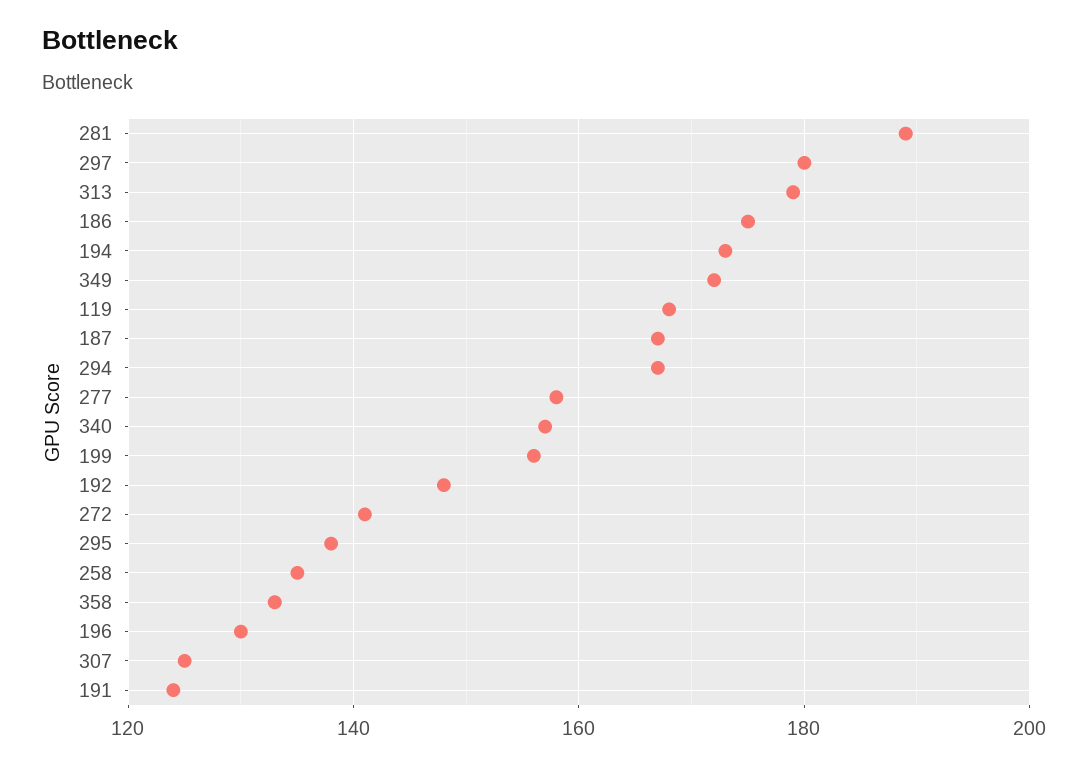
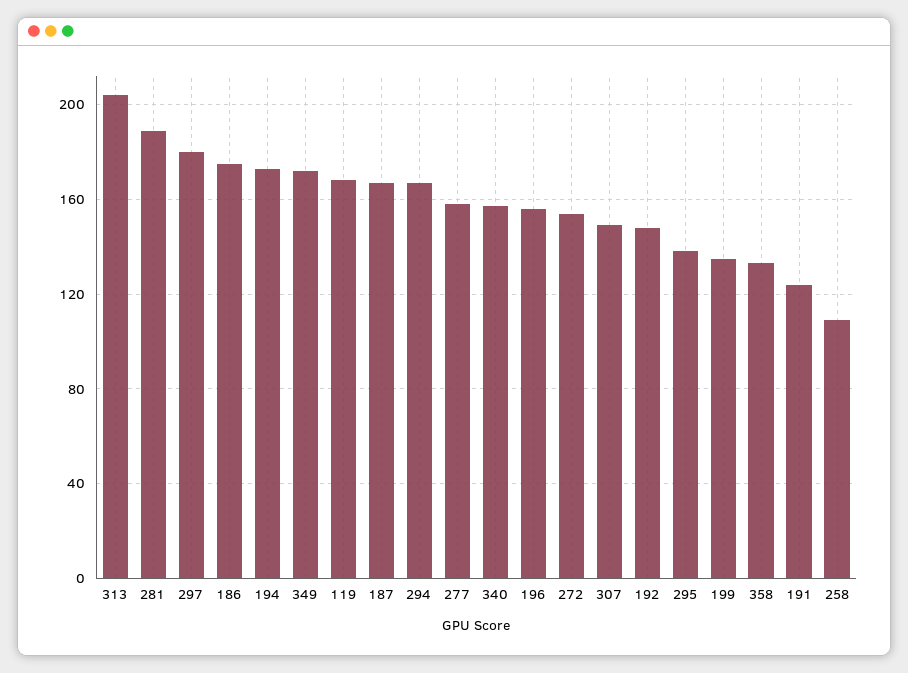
  {
    "281": 190,
    "297": 180,
-   "313": 180,
+   "313": 205,
    "186": 175,
    "194": 175,
    "349": 170,
    "119": 170,
    "187": 165,
    "294": 165,
    "277": 160,
    "340": 155,
-   "199": 155,
+   "199": 135,
    "192": 150,
-   "272": 140,
+   "272": 155,
    "295": 140,
-   "258": 135,
+   "258": 110,
    "358": 135,
-   "196": 130,
+   "196": 155,
-   "307": 125,
+   "307": 150,
    "191": 125
  }

